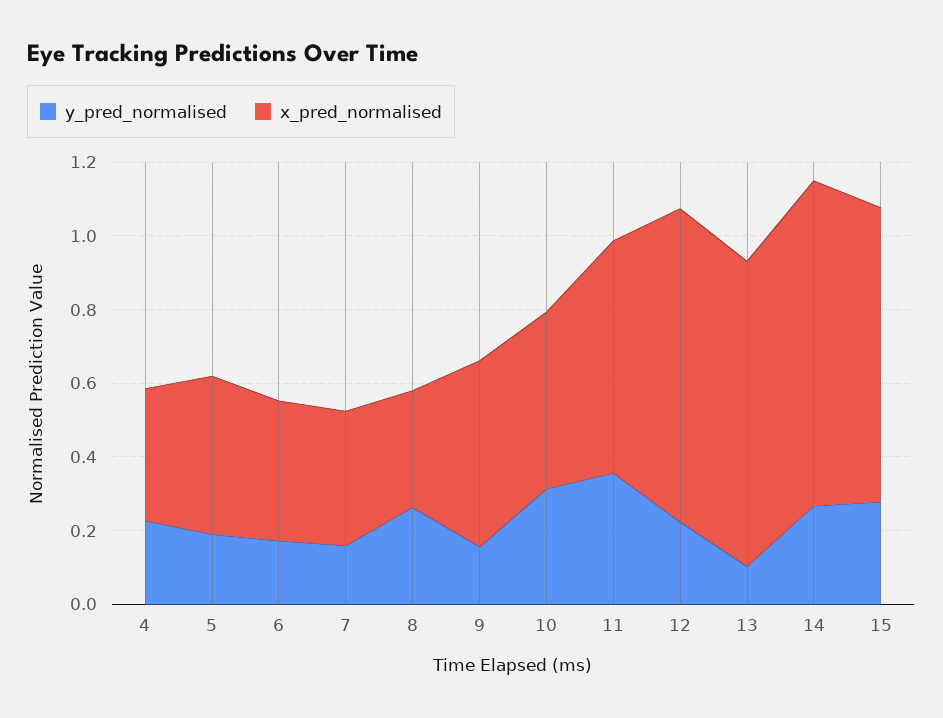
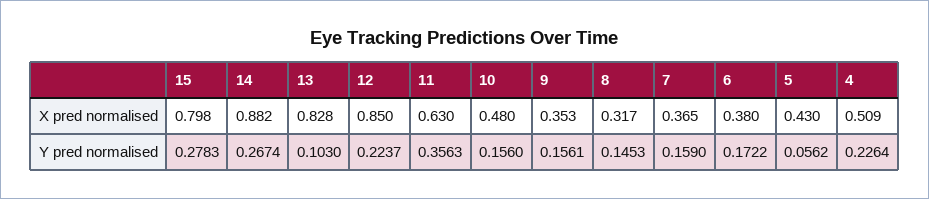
  {
    "y_pred_normalised": {
      "4": 0.2264,
-     "5": 0.2,
+     "5": 0.0562,
      "6": 0.1722,
      "7": 0.159,
-     "8": 0.25,
+     "8": 0.1453,
      "9": 0.1561,
-     "10": 0.3,
+     "10": 0.156,
      "11": 0.3563,
      "12": 0.2237,
      "13": 0.103,
      "14": 0.2674,
      "15": 0.2783
    },
    "x_pred_normalised": {
-     "4": 0.35,
+     "4": 0.509,
      "5": 0.43,
      "6": 0.38,
      "7": 0.365,
      "8": 0.317,
-     "9": 0.5,
+     "9": 0.353,
      "10": 0.48,
      "11": 0.63,
      "12": 0.85,
      "13": 0.828,
      "14": 0.882,
      "15": 0.798
    }
  }

